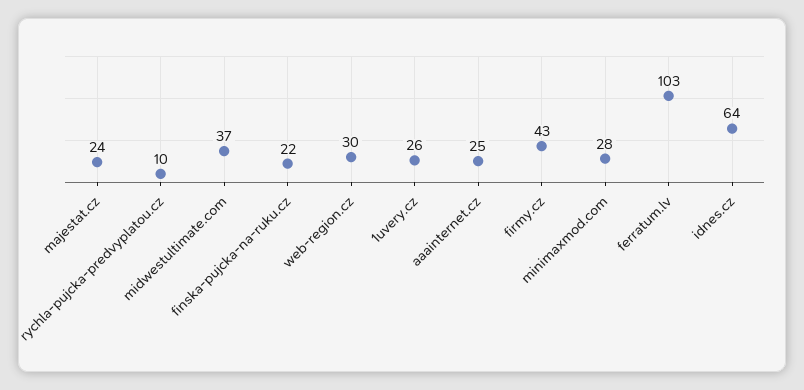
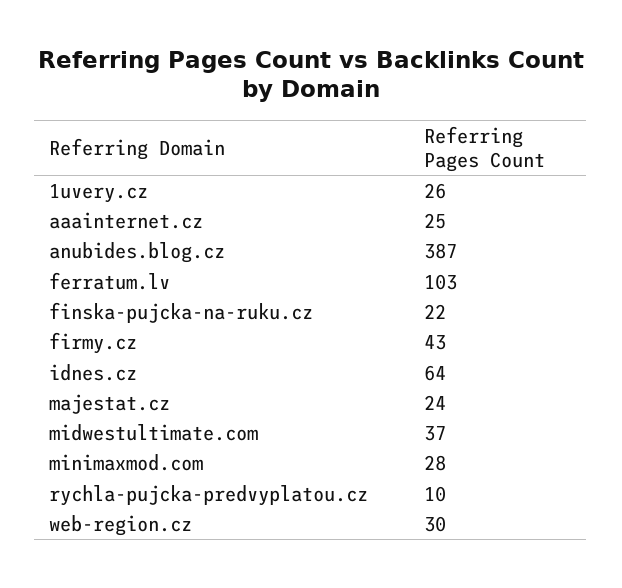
  {
    "majestat.cz": 24,
    "rychla-pujcka-predvyplatou.cz": 10,
    "midwestultimate.com": 37,
    "finska-pujcka-na-ruku.cz": 22,
    "web-region.cz": 30,
    "1uvery.cz": 26,
    "aaainternet.cz": 25,
    "firmy.cz": 43,
    "minimaxmod.com": 28,
    "ferratum.lv": 103,
-   "idnes.cz": 64
+   "idnes.cz": 64,
+   "anubides.blog.cz": 387
  }

